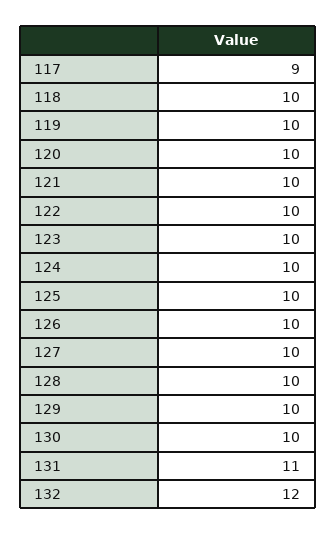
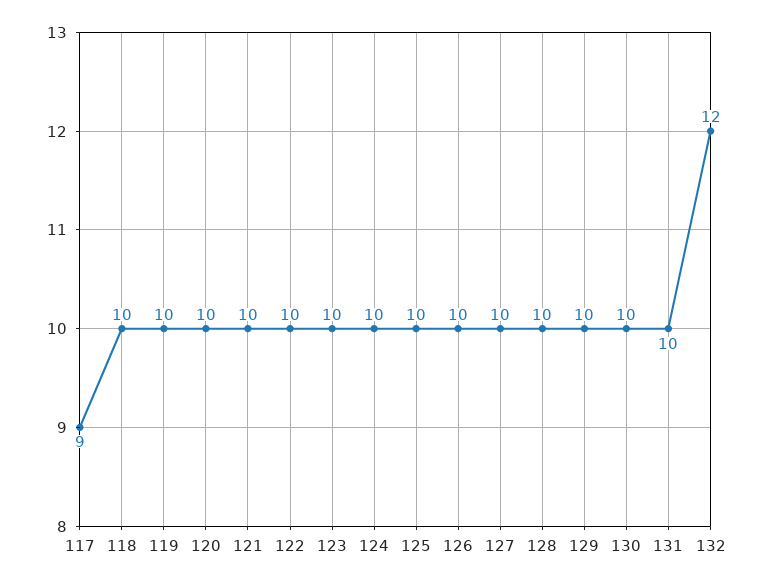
  {
    "117": 9,
    "118": 10,
    "119": 10,
    "120": 10,
    "121": 10,
    "122": 10,
    "123": 10,
    "124": 10,
    "125": 10,
    "126": 10,
    "127": 10,
    "128": 10,
    "129": 10,
    "130": 10,
-   "131": 11,
+   "131": 10,
    "132": 12
  }

